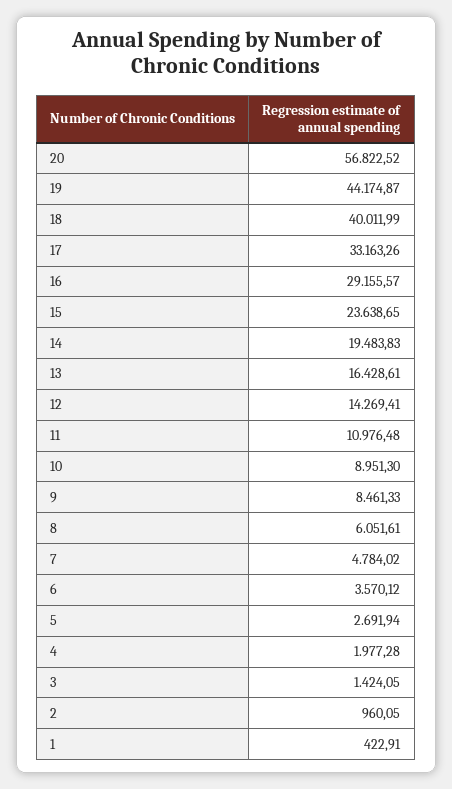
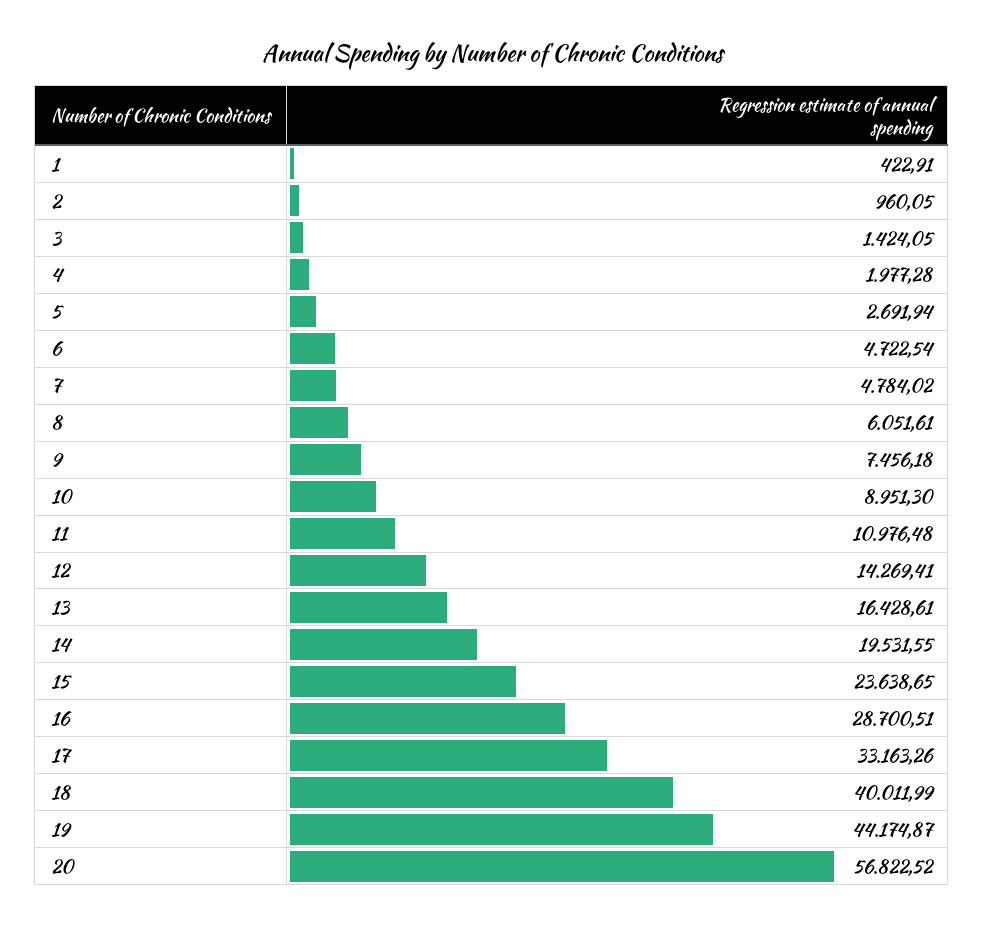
  {
    "20": 56822.52,
    "19": 44174.87,
    "18": 40011.99,
    "17": 33163.26,
-   "16": 29155.57,
+   "16": 28700.51,
    "15": 23638.65,
-   "14": 19483.83,
+   "14": 19531.55,
    "13": 16428.61,
    "12": 14269.41,
    "11": 10976.48,
    "10": 8951.3,
-   "9": 8461.33,
+   "9": 7456.18,
    "8": 6051.61,
    "7": 4784.02,
-   "6": 3570.12,
+   "6": 4722.54,
    "5": 2691.94,
    "4": 1977.28,
    "3": 1424.05,
    "2": 960.05,
    "1": 422.91
  }

